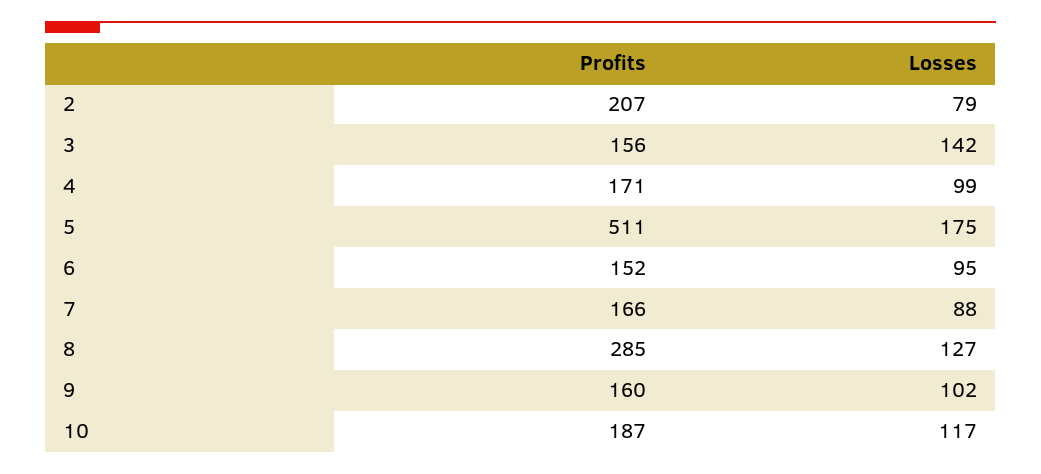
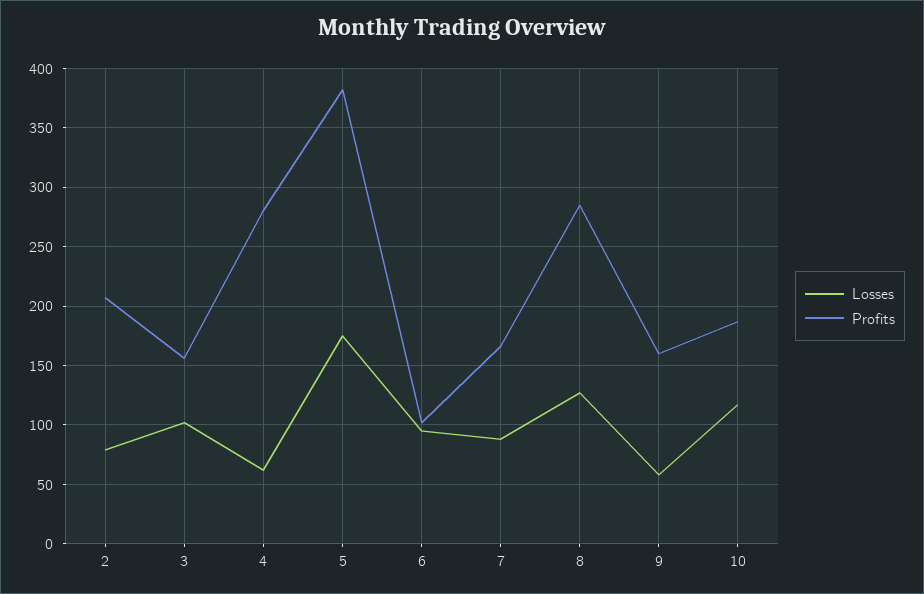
  {
    "Profits": {
      "2": 207,
      "3": 156,
-     "4": 171,
+     "4": 280,
-     "5": 511,
+     "5": 380,
-     "6": 152,
+     "6": 100,
      "7": 166,
      "8": 285,
      "9": 160,
      "10": 187
    },
    "Losses": {
      "2": 79,
-     "3": 142,
+     "3": 100,
-     "4": 99,
+     "4": 60,
      "5": 175,
      "6": 95,
      "7": 88,
      "8": 127,
-     "9": 102,
+     "9": 60,
      "10": 117
    }
  }

